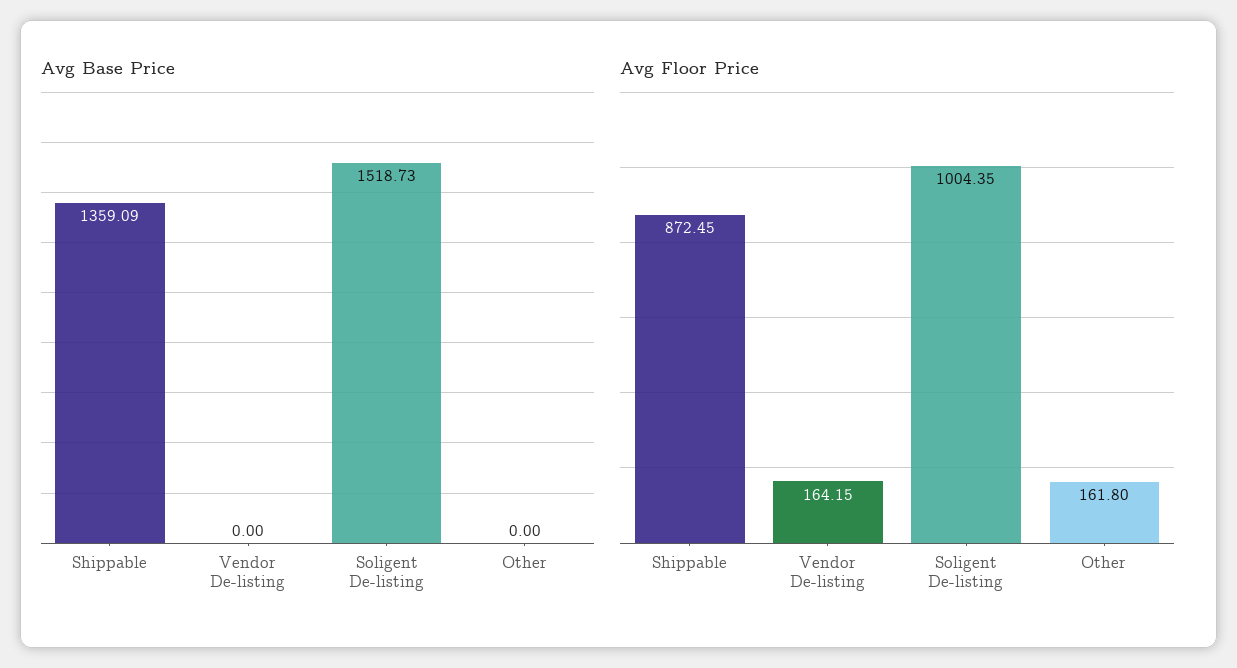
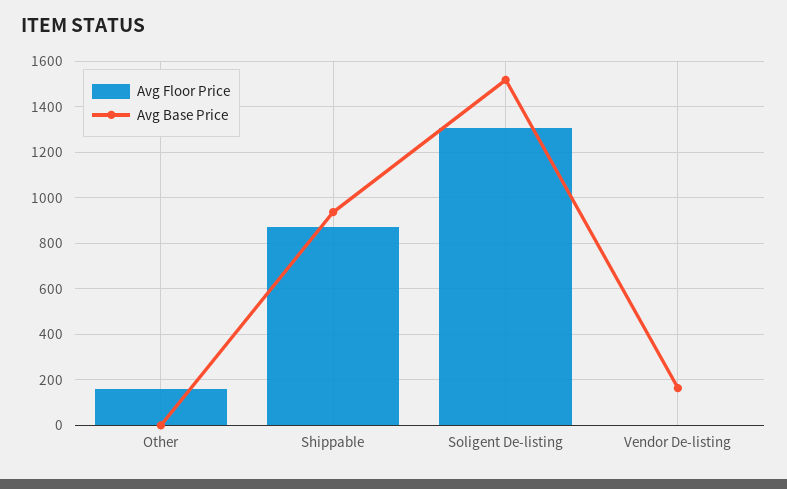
  {
    "Avg Base Price": {
-     "Shippable": 1359.09,
+     "Shippable": 950,
-     "Vendor De-listing": 0,
+     "Vendor De-listing": 150,
      "Soligent De-listing": 1518.73,
      "Other": 0
    },
    "Avg Floor Price": {
      "Shippable": 872.45,
-     "Vendor De-listing": 164.15,
+     "Vendor De-listing": 0,
-     "Soligent De-listing": 1004.35,
+     "Soligent De-listing": 1300,
      "Other": 161.8
    }
  }

